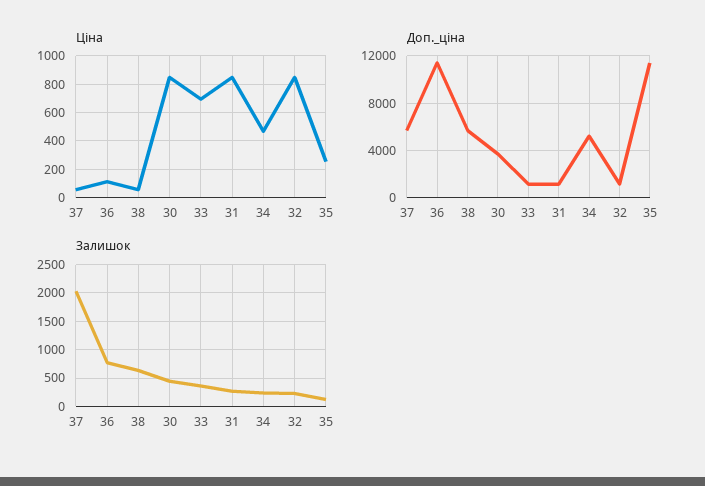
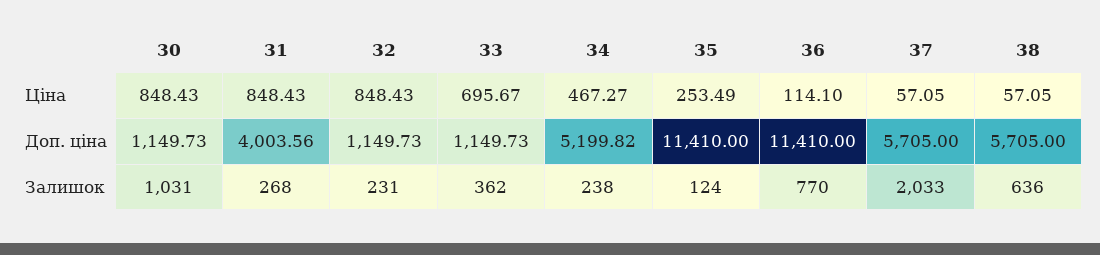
  {
    "Ціна": {
      "37": 57.05,
      "36": 114.1,
      "38": 57.05,
      "30": 848.43,
      "33": 695.67,
      "31": 848.43,
      "34": 467.27,
      "32": 848.43,
      "35": 253.49
    },
    "Доп._ціна": {
      "37": 5705,
      "36": 11410,
      "38": 5705,
-     "30": 4000,
+     "30": 1149.73,
      "33": 1149.73,
-     "31": 1000,
+     "31": 4003.56,
      "34": 5199.82,
      "32": 1149.73,
      "35": 11410
    },
    "Залишок": {
      "37": 2033,
      "36": 770,
      "38": 636,
-     "30": 500,
+     "30": 1031,
      "33": 362,
      "31": 268,
      "34": 238,
      "32": 231,
      "35": 124
    }
  }

